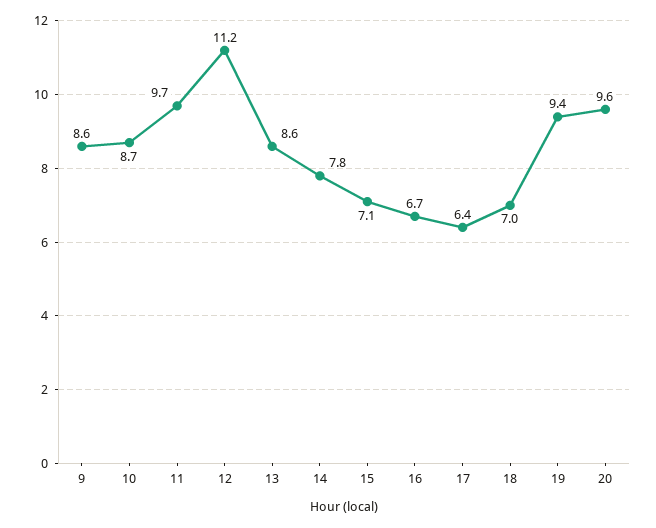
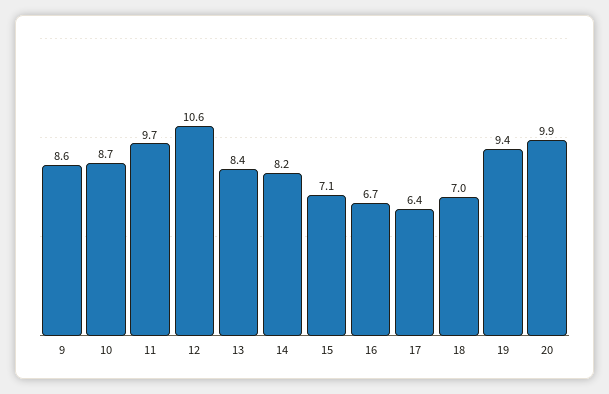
  {
    "9": 8.6,
    "10": 8.7,
    "11": 9.7,
-   "12": 11.2,
+   "12": 10.6,
-   "13": 8.6,
+   "13": 8.4,
-   "14": 7.8,
+   "14": 8.2,
    "15": 7.1,
    "16": 6.7,
    "17": 6.4,
    "18": 7,
    "19": 9.4,
-   "20": 9.6
+   "20": 9.9
  }

